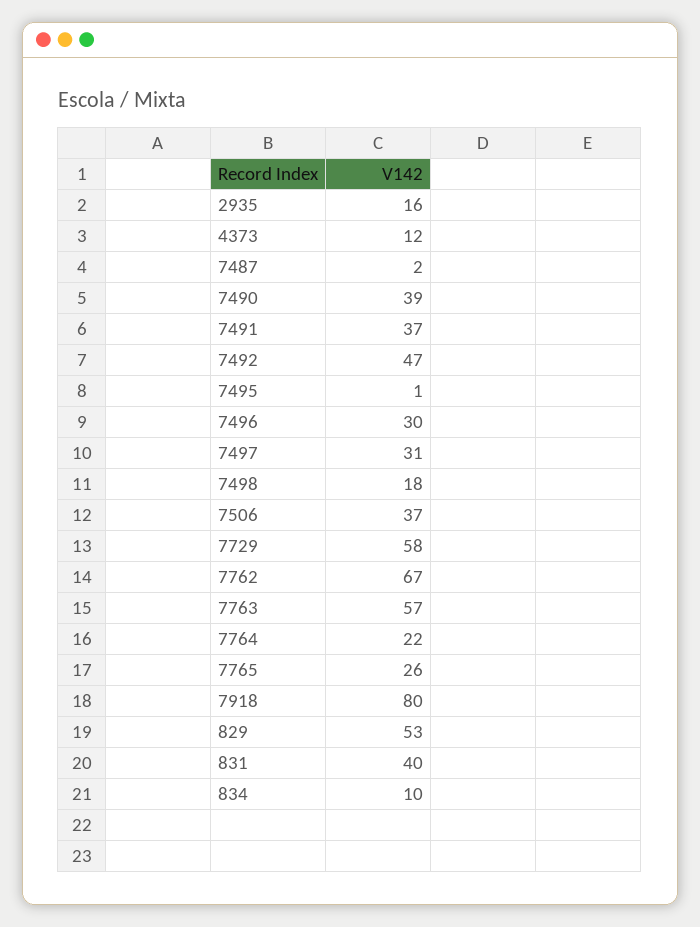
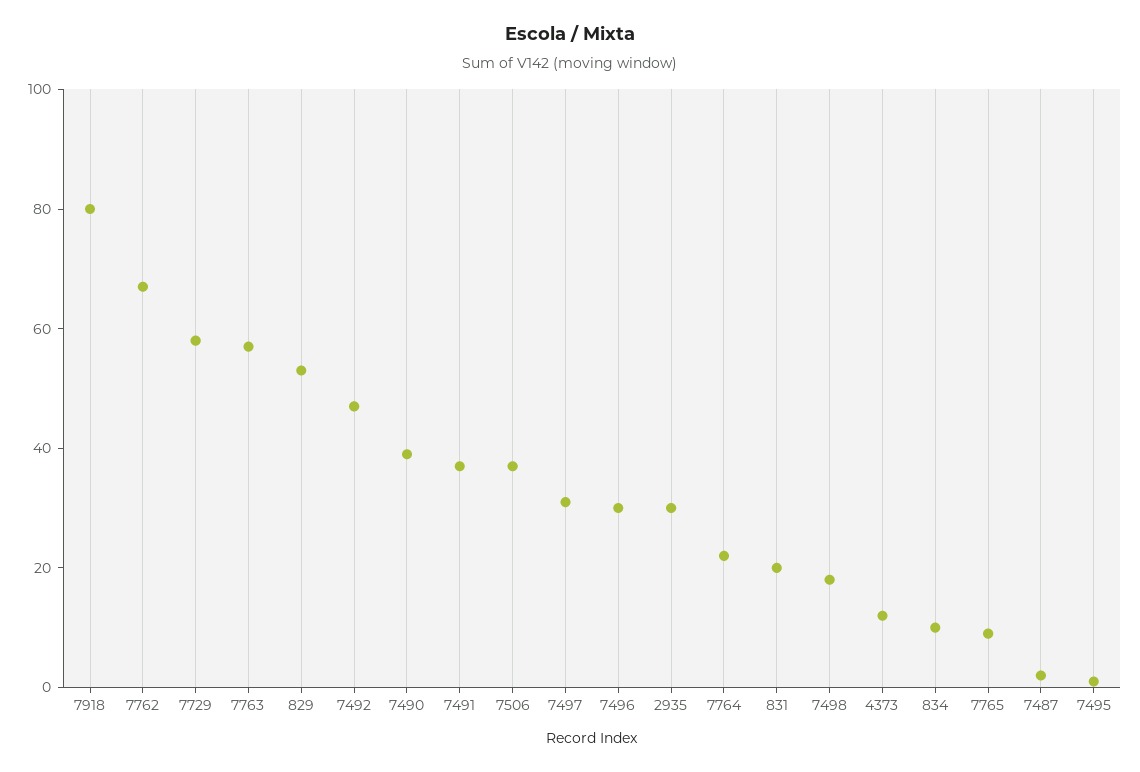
  {
-   "2935": 16,
+   "2935": 30,
    "4373": 12,
    "7487": 2,
    "7490": 39,
    "7491": 37,
    "7492": 47,
    "7495": 1,
    "7496": 30,
    "7497": 31,
    "7498": 18,
    "7506": 37,
    "7729": 58,
    "7762": 67,
    "7763": 57,
    "7764": 22,
-   "7765": 26,
+   "7765": 10,
    "7918": 80,
    "829": 53,
-   "831": 40,
+   "831": 20,
    "834": 10
  }

